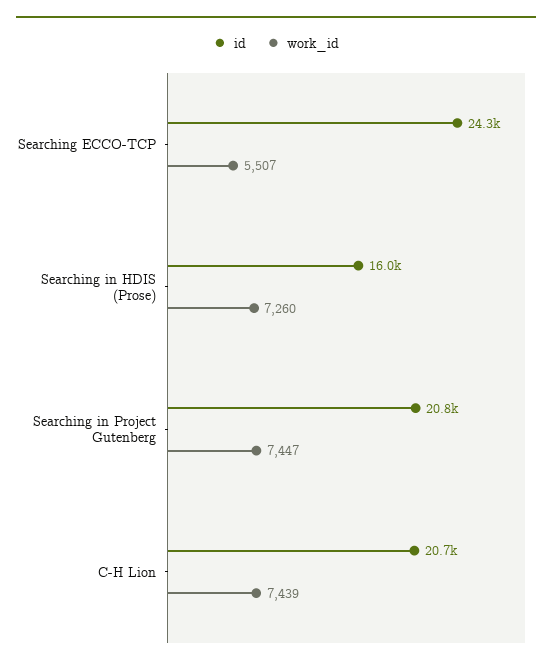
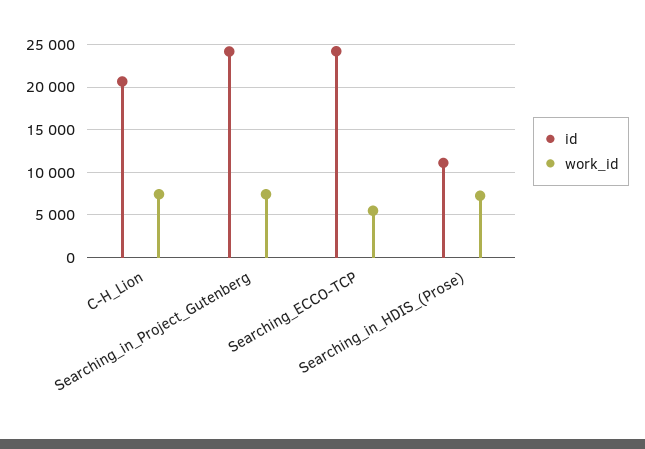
  {
    "id": {
      "Searching ECCO-TCP": 24300,
-     "Searching in HDIS (Prose)": 16000,
+     "Searching in HDIS (Prose)": 11000,
-     "Searching in Project Gutenberg": 20800,
+     "Searching in Project Gutenberg": 24000,
      "C-H Lion": 20700
    },
    "work_id": {
      "Searching ECCO-TCP": 5507,
      "Searching in HDIS (Prose)": 7260,
      "Searching in Project Gutenberg": 7447,
      "C-H Lion": 7439
    }
  }

